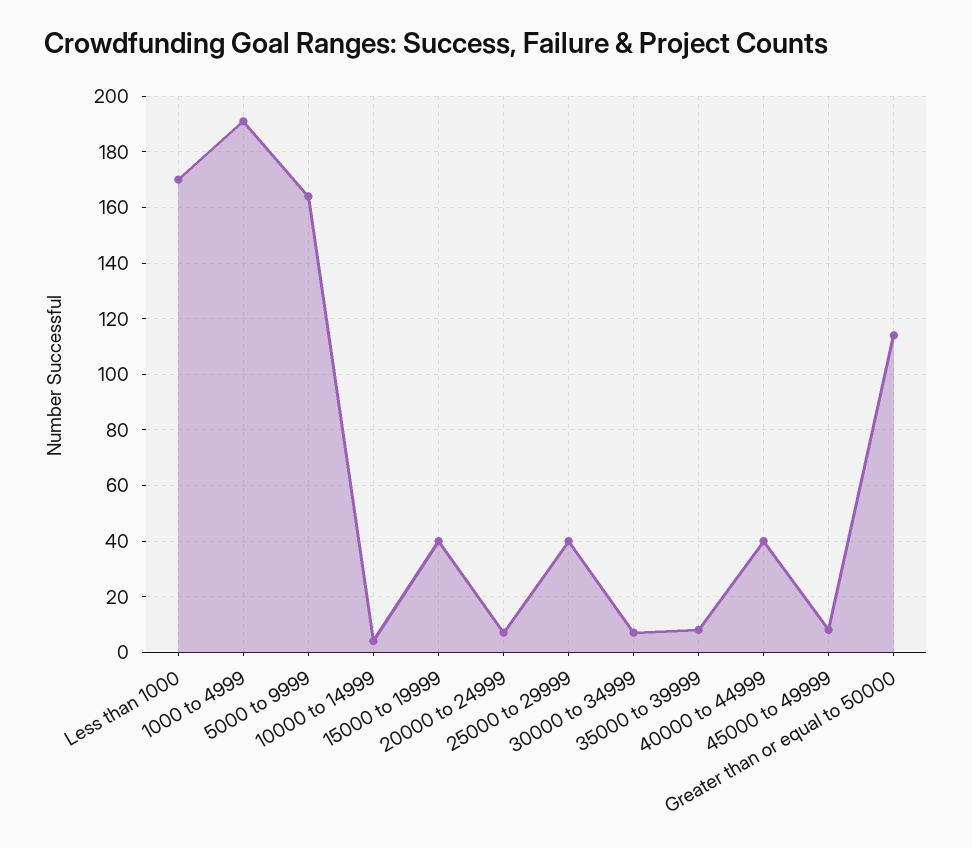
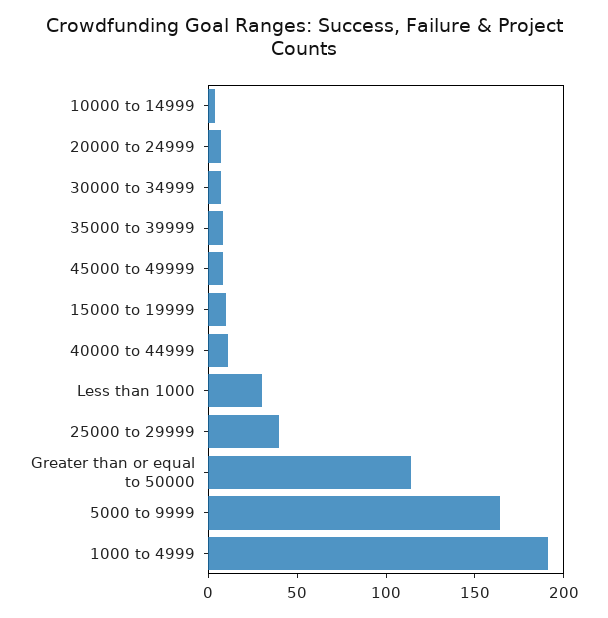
  {
-   "Less than 1000": 170,
+   "Less than 1000": 30,
    "1000 to 4999": 190,
    "5000 to 9999": 165,
    "10000 to 14999": 5,
-   "15000 to 19999": 40,
+   "15000 to 19999": 10,
    "20000 to 24999": 5,
    "25000 to 29999": 40,
    "30000 to 34999": 5,
    "35000 to 39999": 10,
-   "40000 to 44999": 40,
+   "40000 to 44999": 10,
    "45000 to 49999": 10,
    "Greater than or equal to 50000": 115
  }

